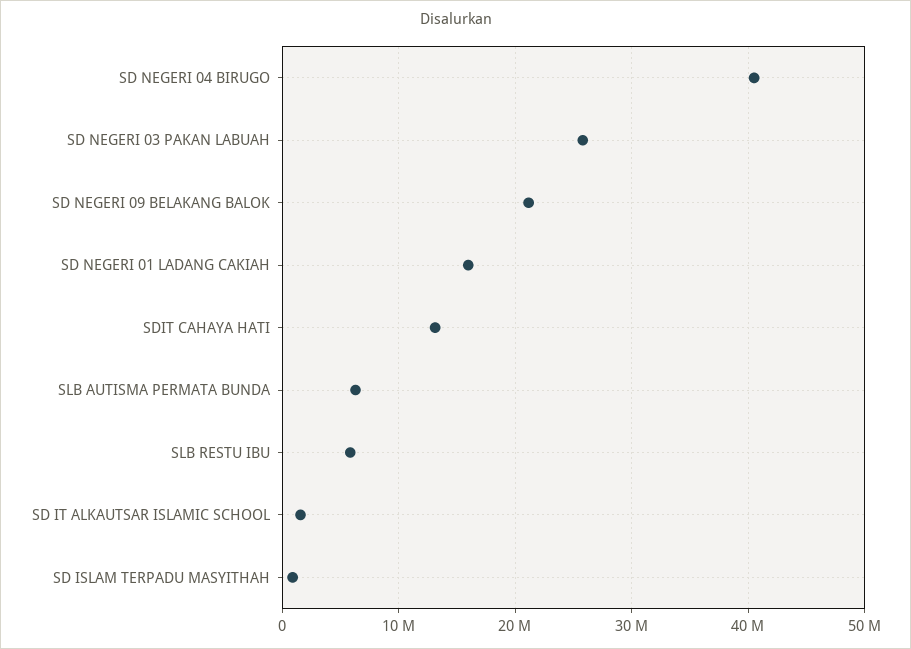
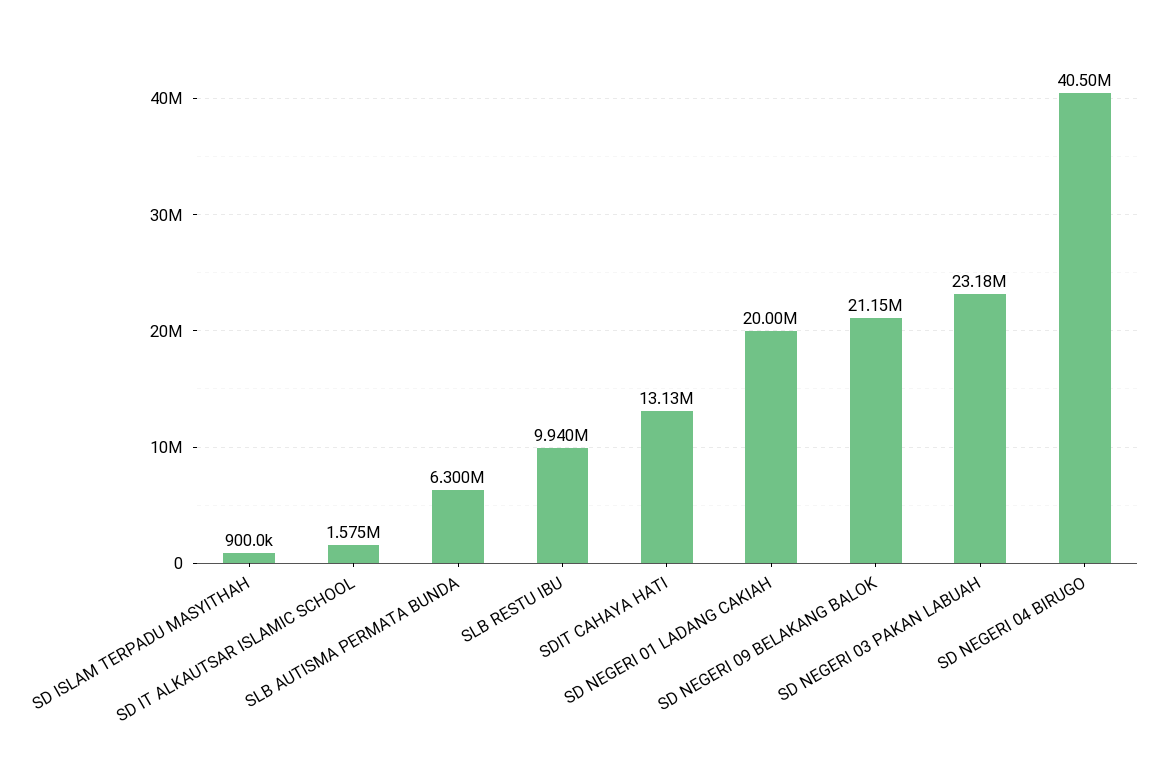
  {
    "SD NEGERI 04 BIRUGO": 40500000,
-   "SD NEGERI 03 PAKAN LABUAH": 26000000,
+   "SD NEGERI 03 PAKAN LABUAH": 23180000,
    "SD NEGERI 09 BELAKANG BALOK": 21150000,
-   "SD NEGERI 01 LADANG CAKIAH": 16000000,
+   "SD NEGERI 01 LADANG CAKIAH": 20000000,
    "SDIT CAHAYA HATI": 13130000,
    "SLB AUTISMA PERMATA BUNDA": 6300000,
-   "SLB RESTU IBU": 6000000,
+   "SLB RESTU IBU": 9940000,
    "SD IT ALKAUTSAR ISLAMIC SCHOOL": 1575000,
    "SD ISLAM TERPADU MASYITHAH": 900000
  }

